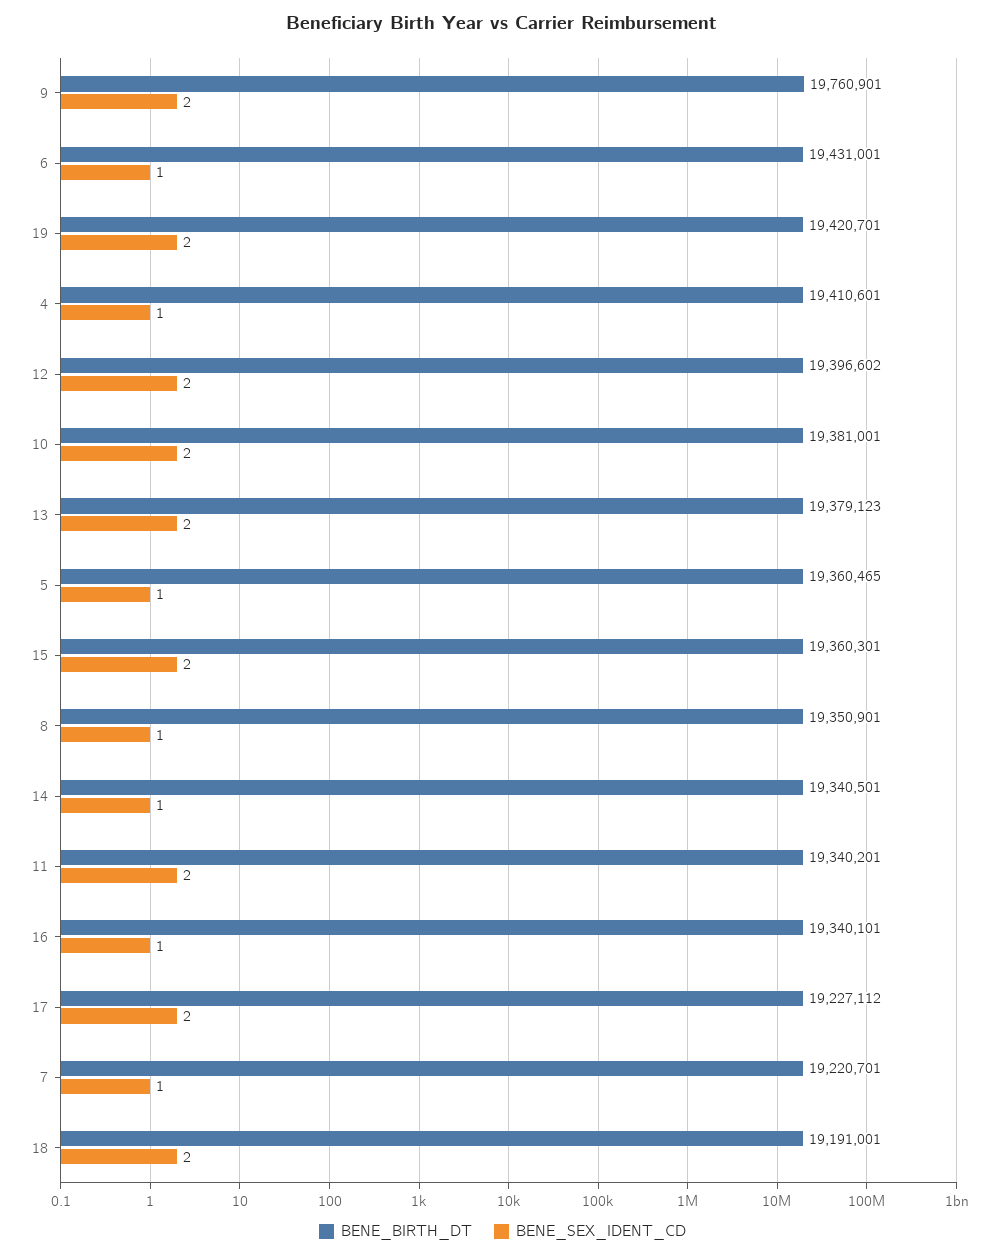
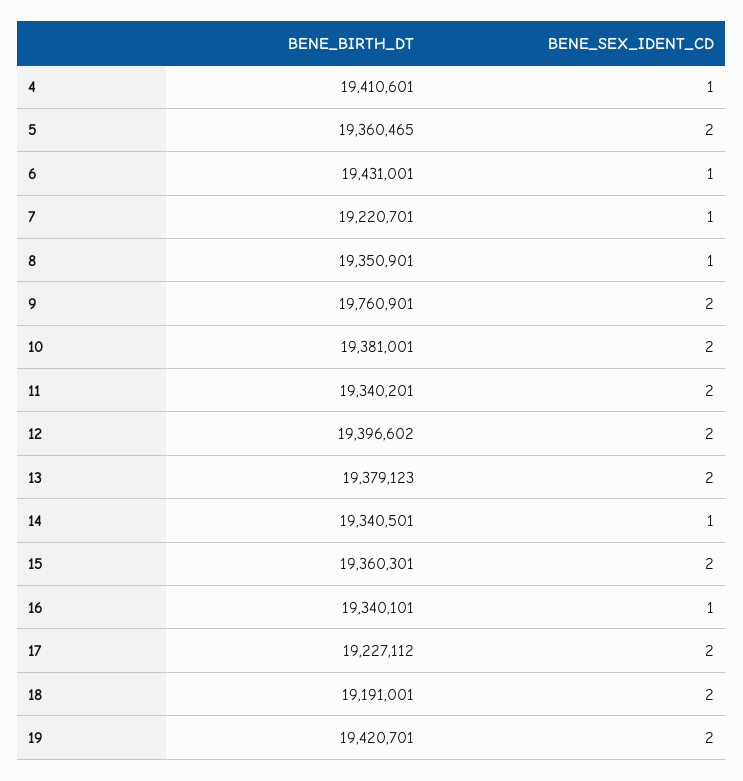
  {
    "BENE_BIRTH_DT": {
      "9": 19760901,
      "6": 19431001,
      "19": 19420701,
      "4": 19410601,
      "12": 19396602,
      "10": 19381001,
      "13": 19379123,
      "5": 19360465,
      "15": 19360301,
      "8": 19350901,
      "14": 19340501,
      "11": 19340201,
      "16": 19340101,
      "17": 19227112,
      "7": 19220701,
      "18": 19191001
    },
    "BENE_SEX_IDENT_CD": {
      "9": 2,
      "6": 1,
      "19": 2,
      "4": 1,
      "12": 2,
      "10": 2,
      "13": 2,
-     "5": 1,
+     "5": 2,
      "15": 2,
      "8": 1,
      "14": 1,
      "11": 2,
      "16": 1,
      "17": 2,
      "7": 1,
      "18": 2
    }
  }

